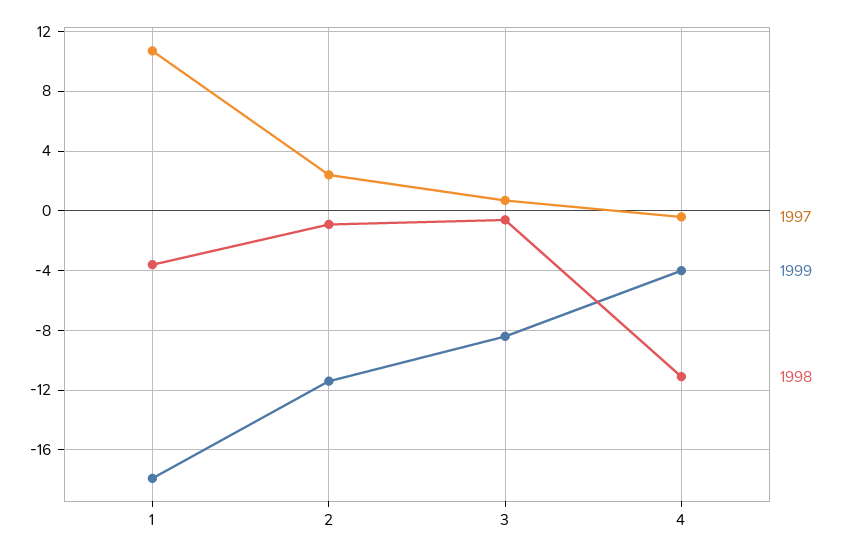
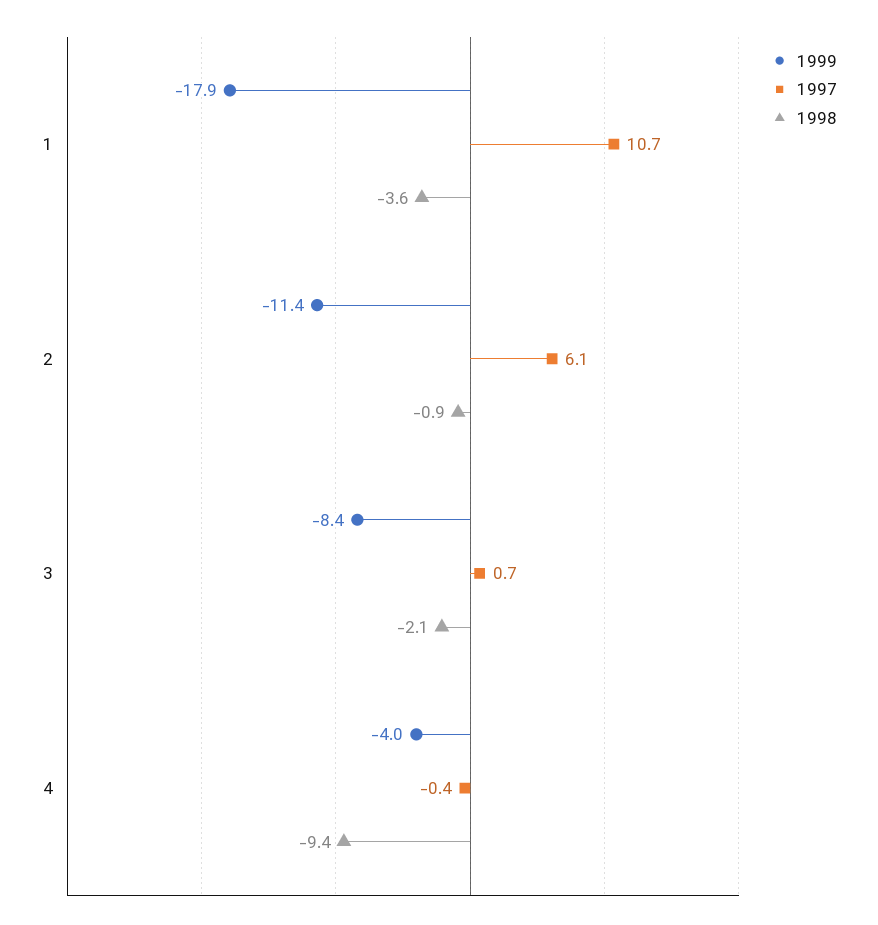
  {
    "1997": {
      "1": 10.7,
-     "2": 2.5,
+     "2": 6.1,
      "3": 0.7,
      "4": -0.4
    },
    "1999": {
      "1": -17.9,
      "2": -11.4,
      "3": -8.4,
      "4": -4
    },
    "1998": {
      "1": -3.6,
      "2": -0.9,
-     "3": -0.5,
+     "3": -2.1,
-     "4": -11
+     "4": -9.4
    }
  }

